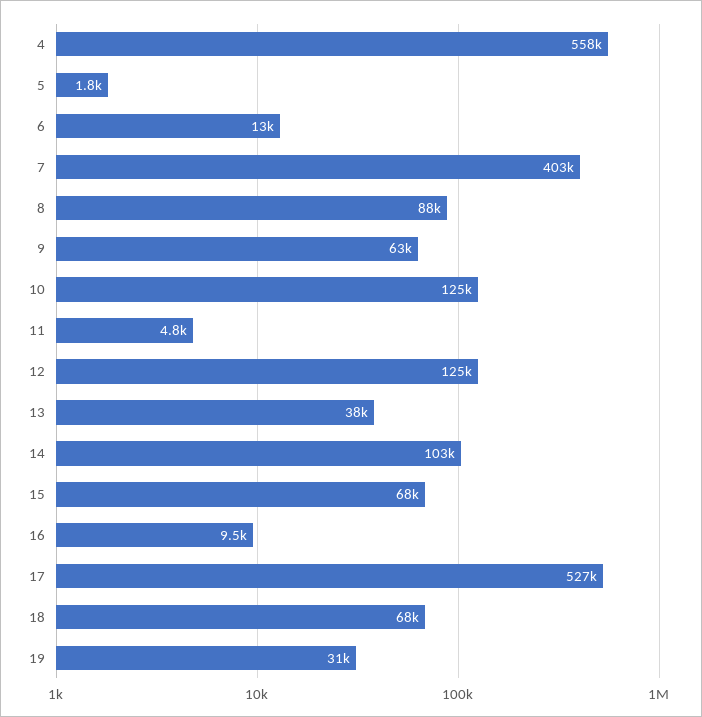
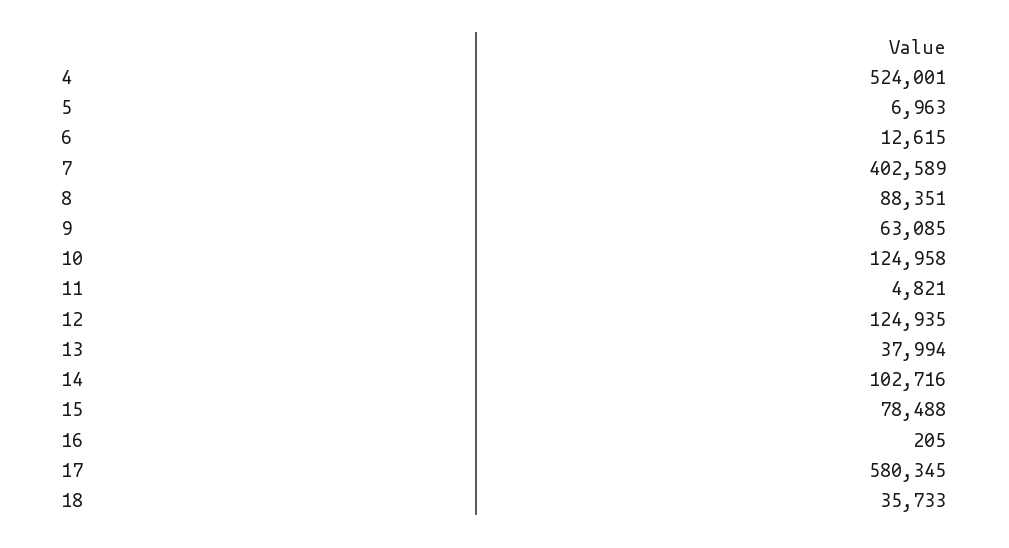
  {
-   "4": 558000,
+   "4": 524001,
-   "5": 1800,
+   "5": 6963,
    "6": 12615,
    "7": 402589,
    "8": 88351,
    "9": 63085,
    "10": 124958,
    "11": 4821,
    "12": 124935,
    "13": 37994,
    "14": 102716,
-   "15": 68000,
+   "15": 78488,
-   "16": 9500,
+   "16": 205,
-   "17": 527000,
+   "17": 580345,
-   "18": 68000,
+   "18": 35733
-   "19": 31000
  }

